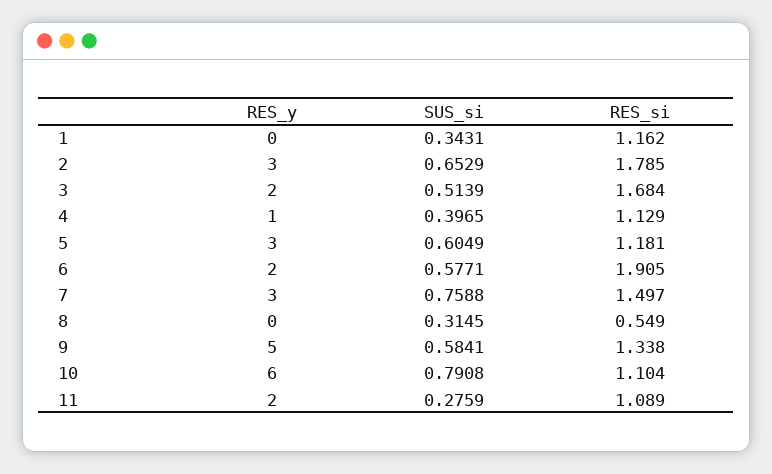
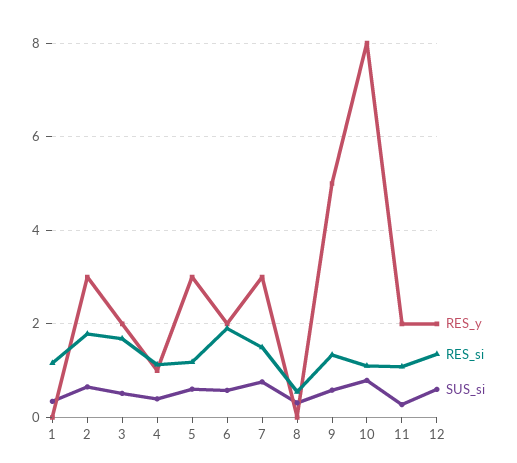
  {
    "RES_y": {
      "1": 0,
      "2": 3,
      "3": 2,
      "4": 1,
      "5": 3,
      "6": 2,
      "7": 3,
      "8": 0,
      "9": 5,
-     "10": 6,
+     "10": 8,
-     "11": 2
+     "11": 2,
+     "12": 2
    },
    "SUS_si": {
      "1": 0.3431,
      "2": 0.6529,
      "3": 0.5139,
      "4": 0.3965,
      "5": 0.6049,
      "6": 0.5771,
      "7": 0.7588,
      "8": 0.3145,
      "9": 0.5841,
      "10": 0.7908,
-     "11": 0.2759
+     "11": 0.2759,
+     "12": 0.6
    },
    "RES_si": {
      "1": 1.162,
      "2": 1.785,
      "3": 1.684,
      "4": 1.129,
      "5": 1.181,
      "6": 1.905,
      "7": 1.497,
      "8": 0.549,
      "9": 1.338,
      "10": 1.104,
-     "11": 1.089
+     "11": 1.089,
+     "12": 1.4
    }
  }

